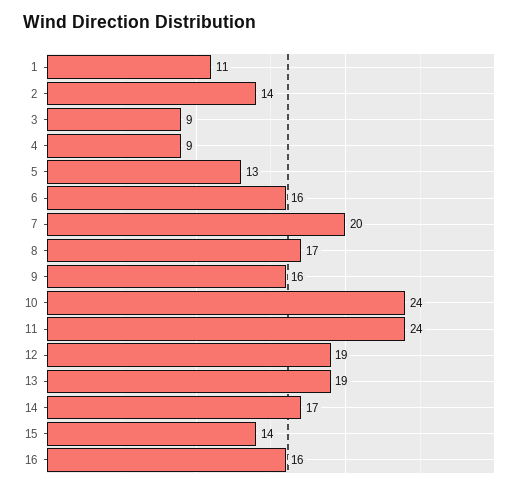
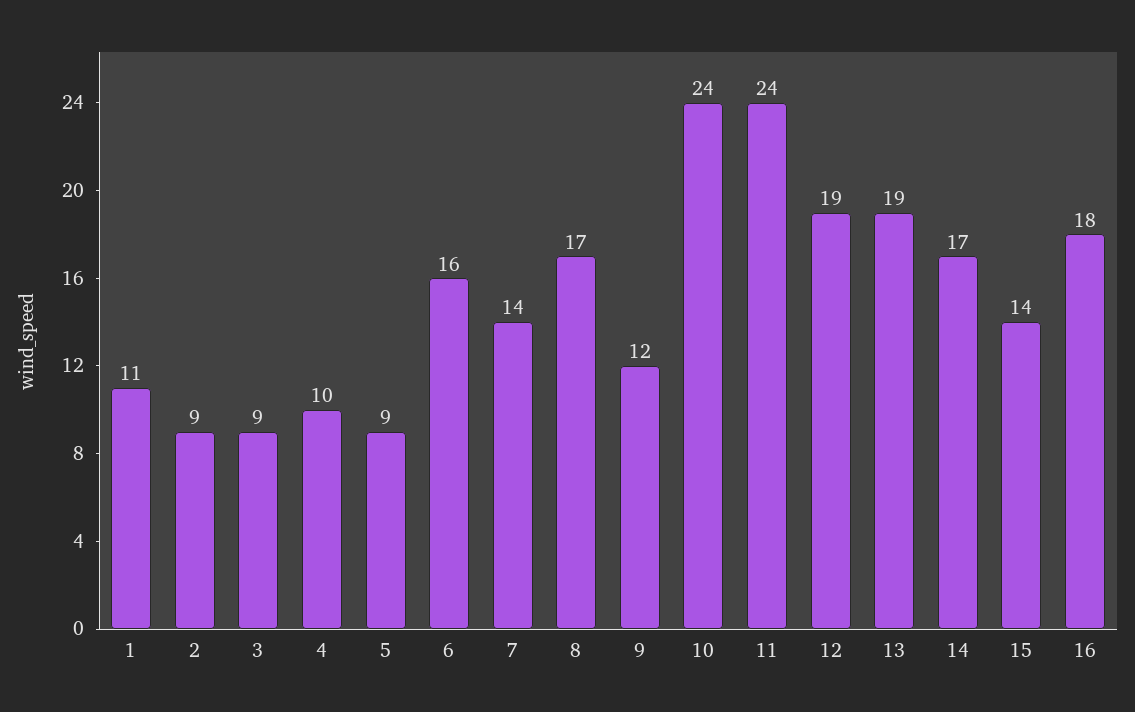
  {
    "1": 11,
-   "2": 14,
+   "2": 9,
    "3": 9,
-   "4": 9,
+   "4": 10,
-   "5": 13,
+   "5": 9,
    "6": 16,
-   "7": 20,
+   "7": 14,
    "8": 17,
-   "9": 16,
+   "9": 12,
    "10": 24,
    "11": 24,
    "12": 19,
    "13": 19,
    "14": 17,
    "15": 14,
-   "16": 16
+   "16": 18
  }

